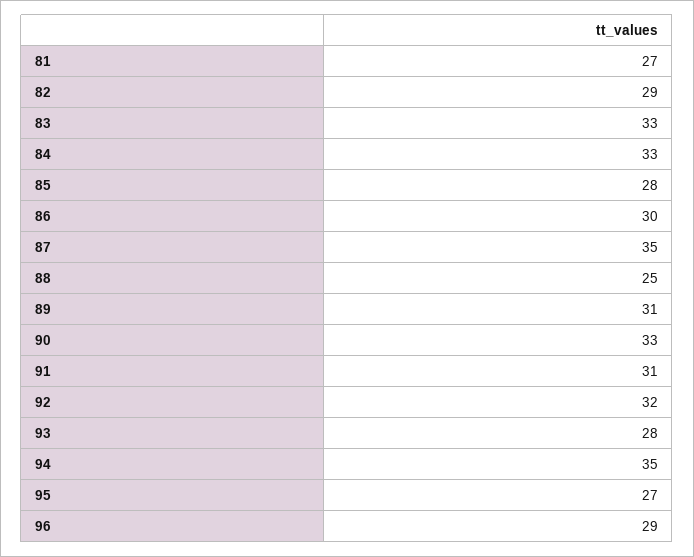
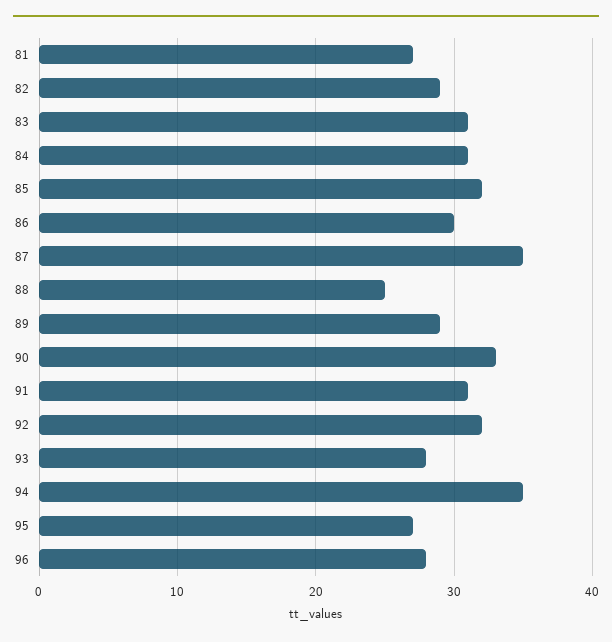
  {
    "81": 27,
    "82": 29,
-   "83": 33,
+   "83": 31,
-   "84": 33,
+   "84": 31,
-   "85": 28,
+   "85": 32,
    "86": 30,
    "87": 35,
    "88": 25,
-   "89": 31,
+   "89": 29,
    "90": 33,
    "91": 31,
    "92": 32,
    "93": 28,
    "94": 35,
    "95": 27,
-   "96": 29
+   "96": 28
  }

